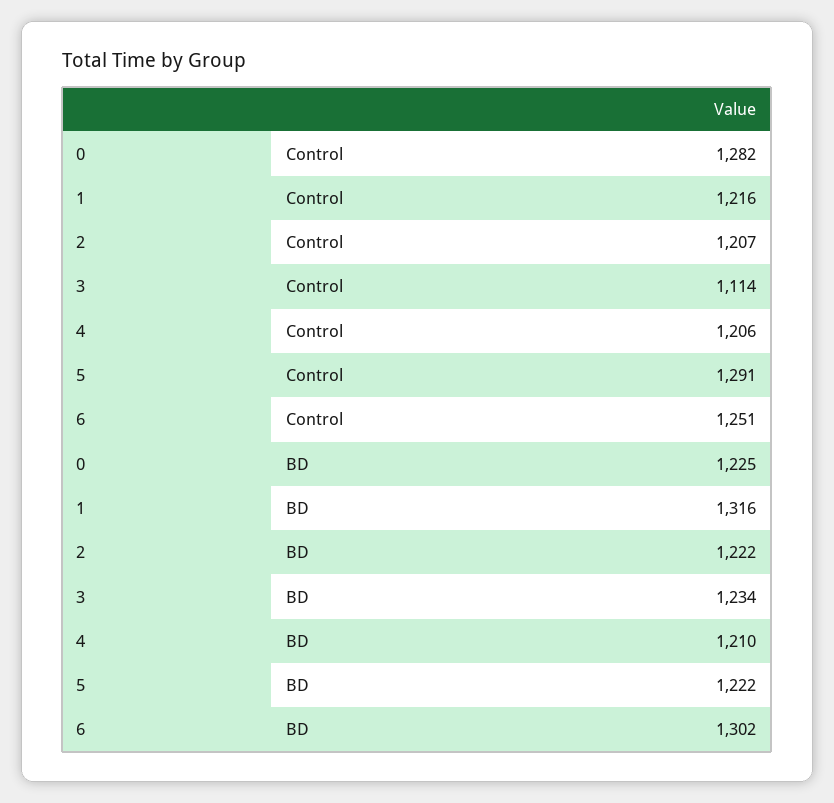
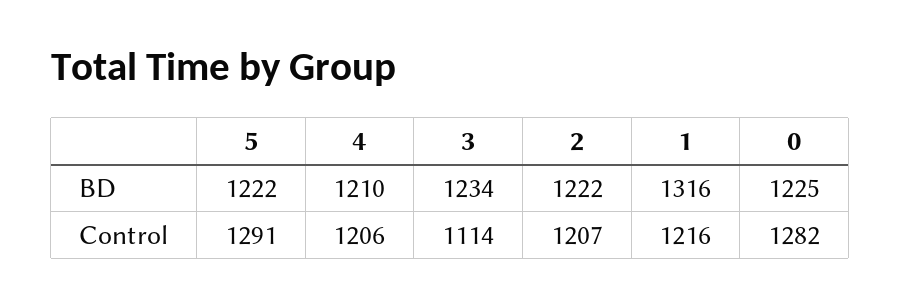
  {
    "0": {
      "Control": 1282,
      "BD": 1225
    },
    "1": {
      "Control": 1216,
      "BD": 1316
    },
    "2": {
      "Control": 1207,
      "BD": 1222
    },
    "3": {
      "Control": 1114,
      "BD": 1234
    },
    "4": {
      "Control": 1206,
      "BD": 1210
    },
    "5": {
      "Control": 1291,
      "BD": 1222
-   },
+   }
-   "6": {
-     "Control": 1251,
-     "BD": 1302
-   }
  }

